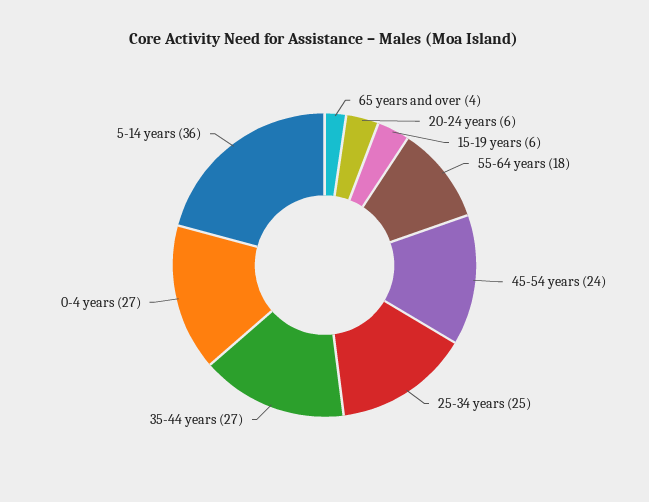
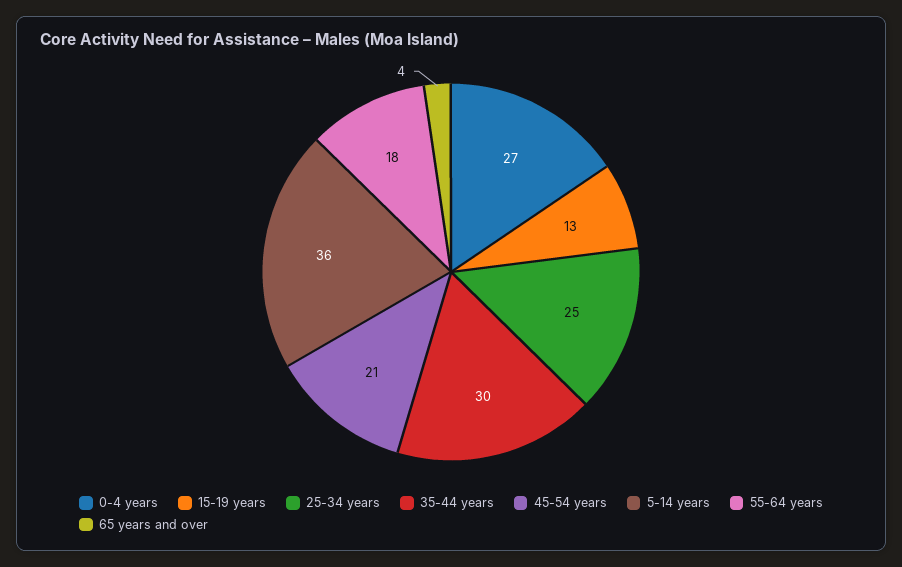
  {
    "65 years and over": 4,
-   "20-24 years": 6,
-   "15-19 years": 6,
+   "15-19 years": 13,
    "55-64 years": 18,
-   "45-54 years": 24,
+   "45-54 years": 21,
    "25-34 years": 25,
-   "35-44 years": 27,
+   "35-44 years": 30,
    "0-4 years": 27,
    "5-14 years": 36
  }

